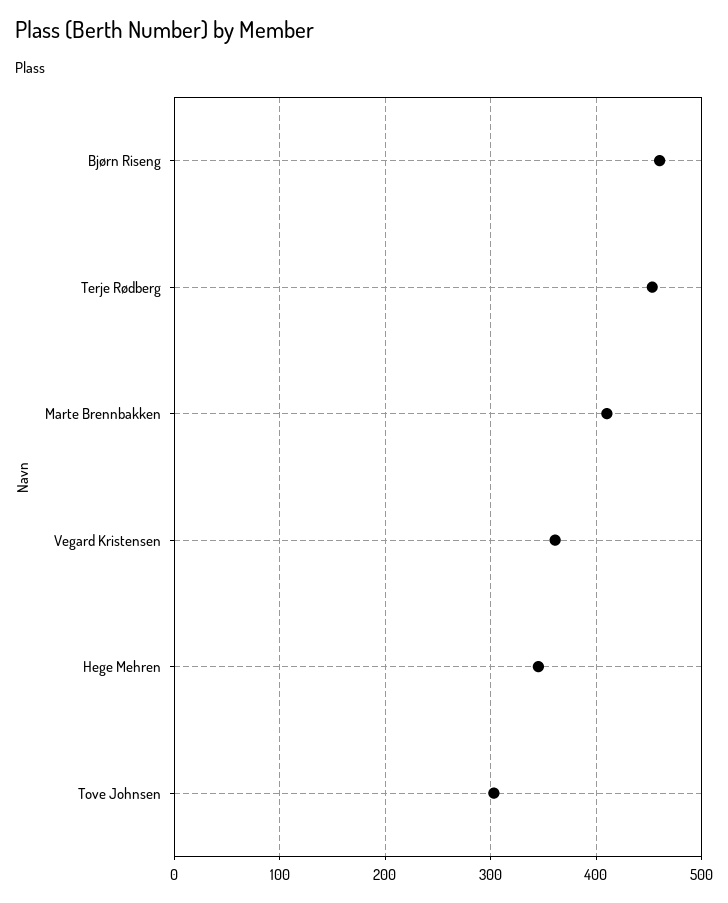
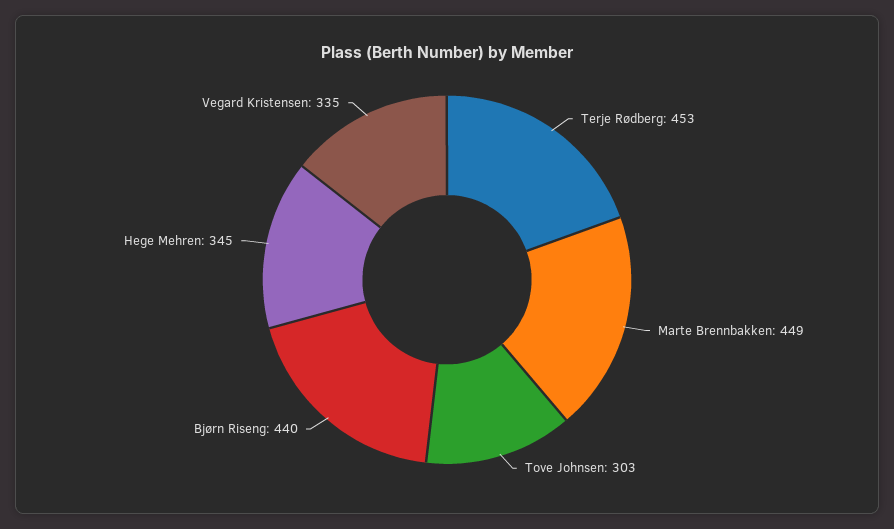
  {
-   "Bjørn Riseng": 460,
+   "Bjørn Riseng": 440,
    "Terje Rødberg": 453,
-   "Marte Brennbakken": 410,
+   "Marte Brennbakken": 449,
-   "Vegard Kristensen": 360,
+   "Vegard Kristensen": 335,
    "Hege Mehren": 345,
    "Tove Johnsen": 303
  }

